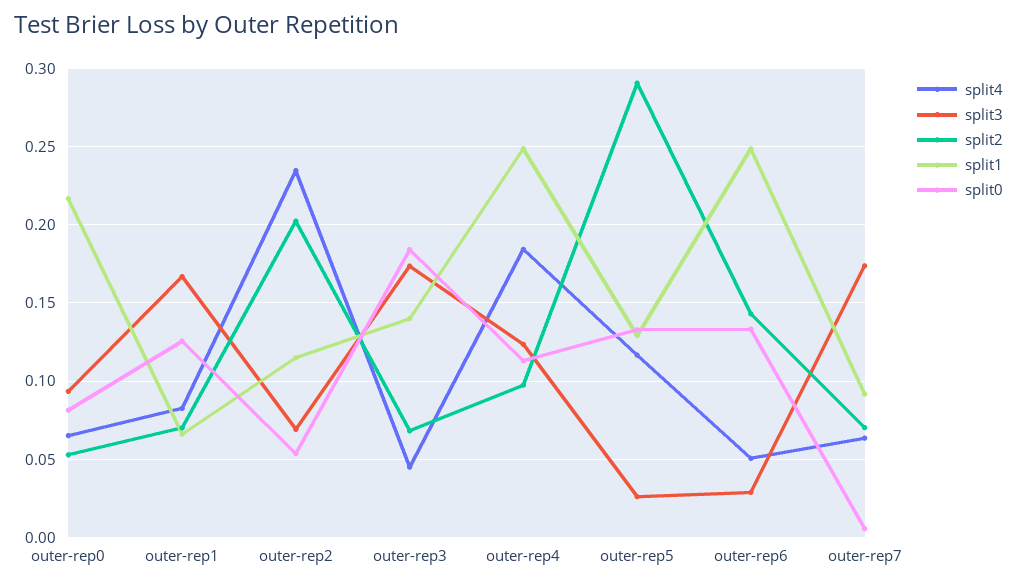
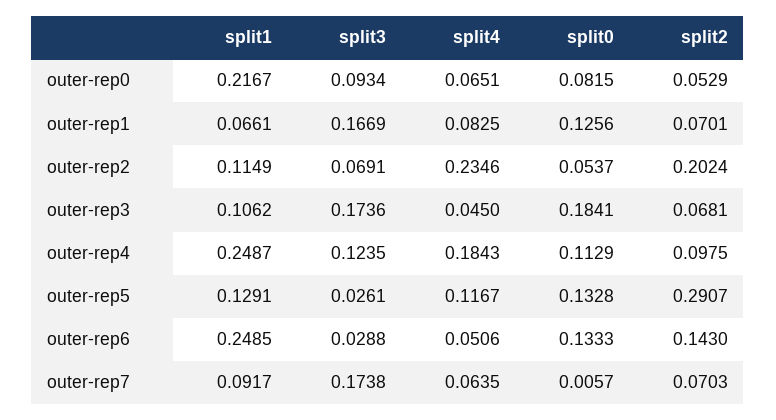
  {
    "split4": {
      "outer-rep0": 0.0651,
      "outer-rep1": 0.0825,
      "outer-rep2": 0.2346,
      "outer-rep3": 0.045,
      "outer-rep4": 0.1843,
      "outer-rep5": 0.1167,
      "outer-rep6": 0.0506,
      "outer-rep7": 0.0635
    },
    "split3": {
      "outer-rep0": 0.0934,
      "outer-rep1": 0.1669,
      "outer-rep2": 0.0691,
      "outer-rep3": 0.1736,
      "outer-rep4": 0.1235,
      "outer-rep5": 0.0261,
      "outer-rep6": 0.0288,
      "outer-rep7": 0.1738
    },
    "split2": {
      "outer-rep0": 0.0529,
      "outer-rep1": 0.0701,
      "outer-rep2": 0.2024,
      "outer-rep3": 0.0681,
      "outer-rep4": 0.0975,
      "outer-rep5": 0.2907,
      "outer-rep6": 0.143,
      "outer-rep7": 0.0703
    },
    "split1": {
      "outer-rep0": 0.2167,
      "outer-rep1": 0.0661,
      "outer-rep2": 0.1149,
-     "outer-rep3": 0.14,
+     "outer-rep3": 0.1062,
      "outer-rep4": 0.2487,
      "outer-rep5": 0.1291,
      "outer-rep6": 0.2485,
      "outer-rep7": 0.0917
    },
    "split0": {
      "outer-rep0": 0.0815,
      "outer-rep1": 0.1256,
      "outer-rep2": 0.0537,
      "outer-rep3": 0.1841,
      "outer-rep4": 0.1129,
      "outer-rep5": 0.1328,
      "outer-rep6": 0.1333,
      "outer-rep7": 0.0057
    }
  }

